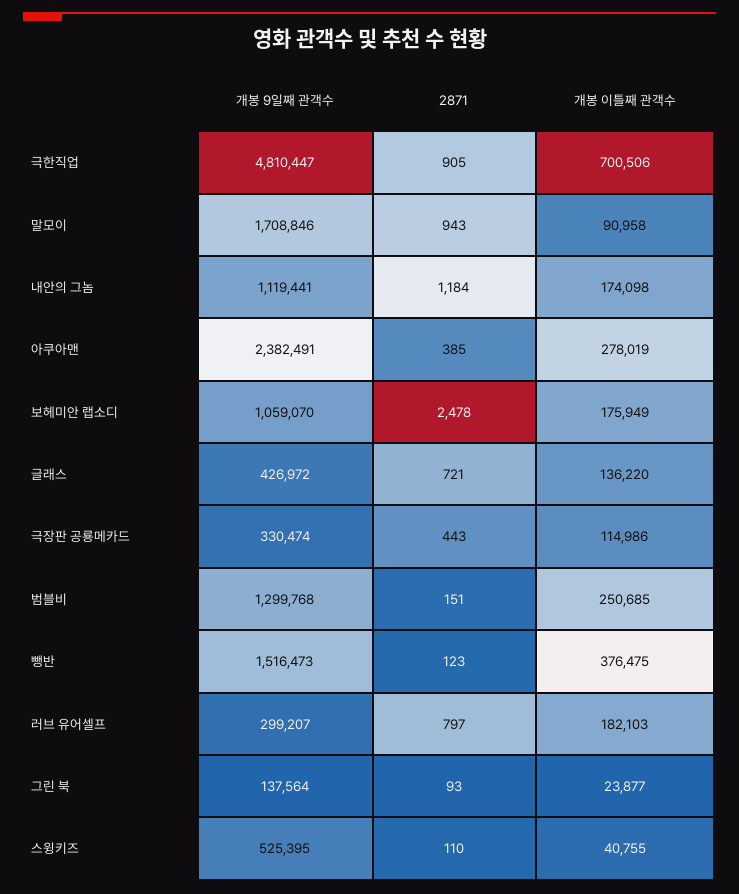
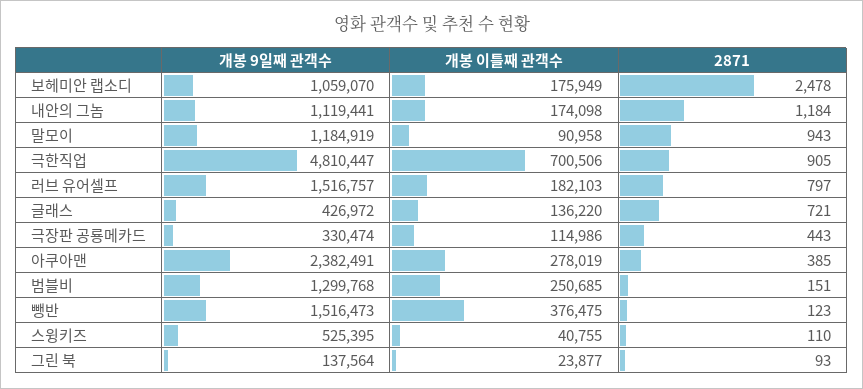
  {
    "개봉 9일째 관객수": {
      "극한직업": 4810447,
-     "말모이": 1708846,
+     "말모이": 1184919,
      "내안의 그놈": 1119441,
      "아쿠아맨": 2382491,
      "보헤미안 랩소디": 1059070,
      "글래스": 426972,
      "극장판 공룡메카드": 330474,
      "범블비": 1299768,
      "뺑반": 1516473,
-     "러브 유어셀프": 299207,
+     "러브 유어셀프": 1516757,
      "그린 북": 137564,
      "스윙키즈": 525395
    },
    "2871": {
      "극한직업": 905,
      "말모이": 943,
      "내안의 그놈": 1184,
      "아쿠아맨": 385,
      "보헤미안 랩소디": 2478,
      "글래스": 721,
      "극장판 공룡메카드": 443,
      "범블비": 151,
      "뺑반": 123,
      "러브 유어셀프": 797,
      "그린 북": 93,
      "스윙키즈": 110
    },
    "개봉 이틀째 관객수": {
      "극한직업": 700506,
      "말모이": 90958,
      "내안의 그놈": 174098,
      "아쿠아맨": 278019,
      "보헤미안 랩소디": 175949,
      "글래스": 136220,
      "극장판 공룡메카드": 114986,
      "범블비": 250685,
      "뺑반": 376475,
      "러브 유어셀프": 182103,
      "그린 북": 23877,
      "스윙키즈": 40755
    }
  }

